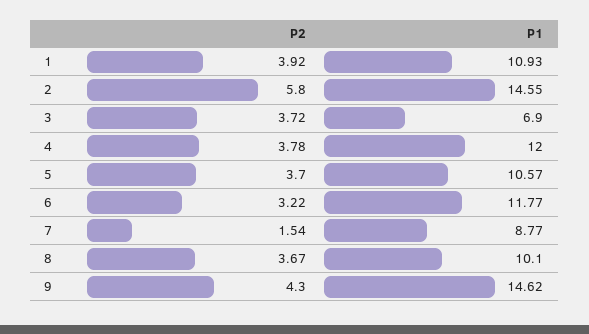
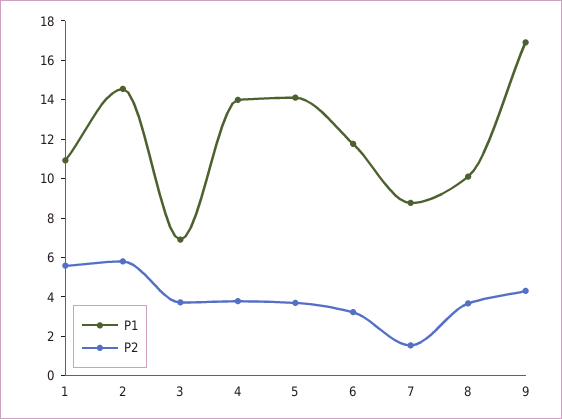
  {
    "P2": {
-     "1": 3.92,
+     "1": 5.5,
      "2": 5.8,
      "3": 3.72,
      "4": 3.78,
      "5": 3.7,
      "6": 3.22,
      "7": 1.54,
      "8": 3.67,
      "9": 4.3
    },
    "P1": {
      "1": 10.93,
      "2": 14.55,
      "3": 6.9,
-     "4": 12,
+     "4": 14,
-     "5": 10.57,
+     "5": 14,
      "6": 11.77,
      "7": 8.77,
      "8": 10.1,
-     "9": 14.62
+     "9": 17
    }
  }

